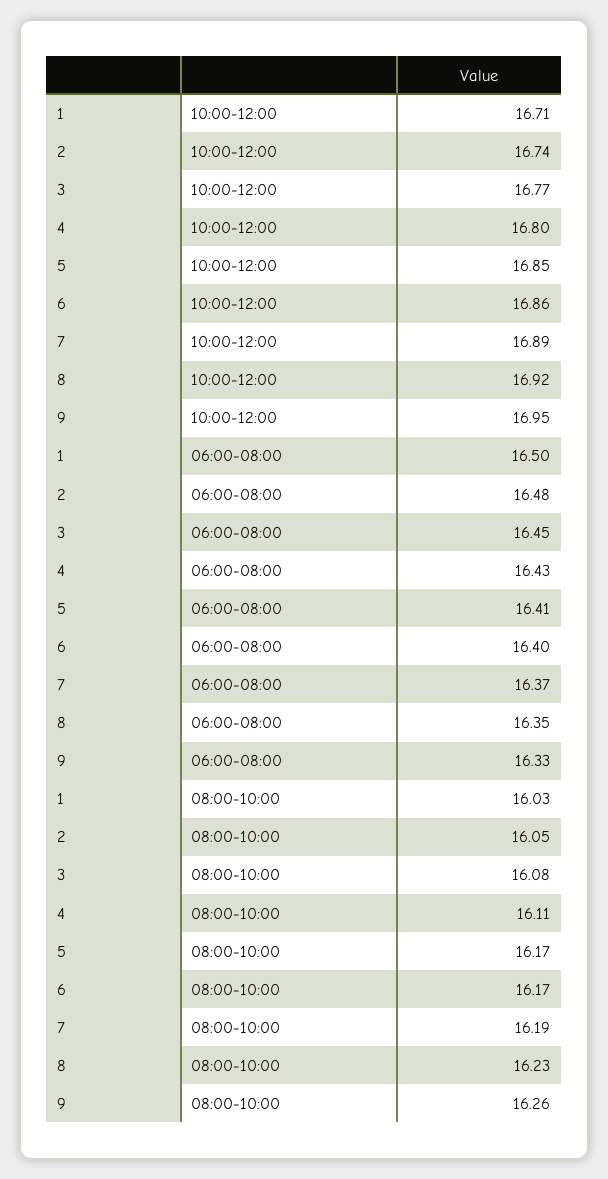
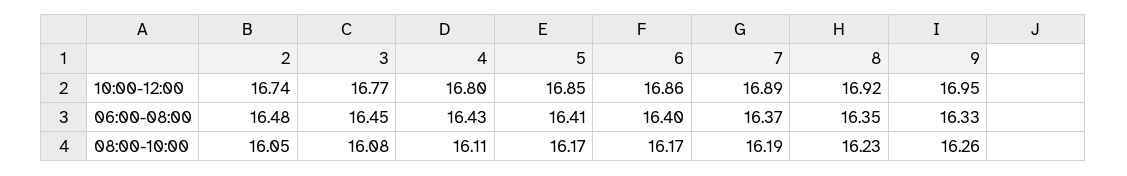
  {
-   "1": {
-     "10:00-12:00": 16.71,
-     "06:00-08:00": 16.5,
-     "08:00-10:00": 16.03
-   },
    "2": {
      "10:00-12:00": 16.74,
      "06:00-08:00": 16.48,
      "08:00-10:00": 16.05
    },
    "3": {
      "10:00-12:00": 16.77,
      "06:00-08:00": 16.45,
      "08:00-10:00": 16.08
    },
    "4": {
      "10:00-12:00": 16.8,
      "06:00-08:00": 16.43,
      "08:00-10:00": 16.11
    },
    "5": {
      "10:00-12:00": 16.85,
      "06:00-08:00": 16.41,
      "08:00-10:00": 16.17
    },
    "6": {
      "10:00-12:00": 16.86,
      "06:00-08:00": 16.4,
      "08:00-10:00": 16.17
    },
    "7": {
      "10:00-12:00": 16.89,
      "06:00-08:00": 16.37,
      "08:00-10:00": 16.19
    },
    "8": {
      "10:00-12:00": 16.92,
      "06:00-08:00": 16.35,
      "08:00-10:00": 16.23
    },
    "9": {
      "10:00-12:00": 16.95,
      "06:00-08:00": 16.33,
      "08:00-10:00": 16.26
    }
  }

